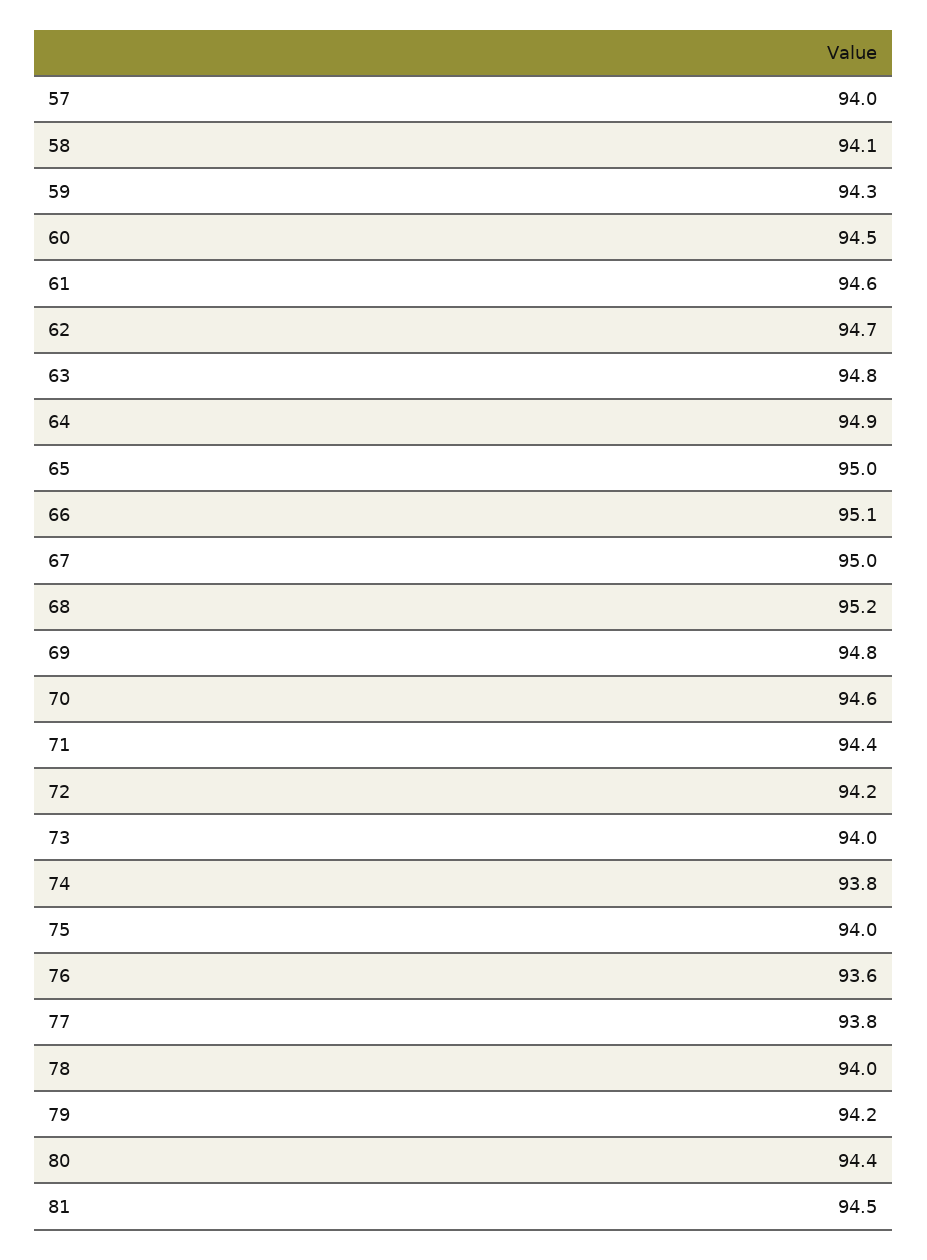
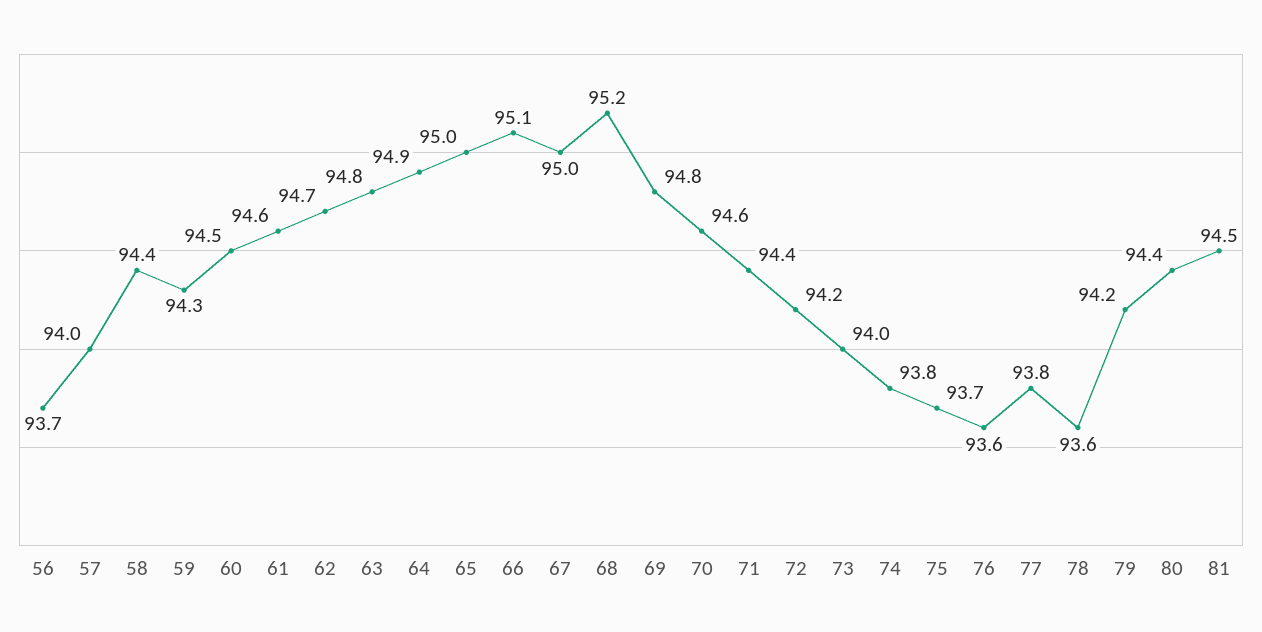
  {
    "57": 94,
-   "58": 94.1,
+   "58": 94.4,
    "59": 94.3,
    "60": 94.5,
    "61": 94.6,
    "62": 94.7,
    "63": 94.8,
    "64": 94.9,
    "65": 95,
    "66": 95.1,
    "67": 95,
    "68": 95.2,
    "69": 94.8,
    "70": 94.6,
    "71": 94.4,
    "72": 94.2,
    "73": 94,
    "74": 93.8,
-   "75": 94,
+   "75": 93.7,
    "76": 93.6,
    "77": 93.8,
-   "78": 94,
+   "78": 93.6,
    "79": 94.2,
    "80": 94.4,
-   "81": 94.5
+   "81": 94.5,
+   "56": 93.7
  }

